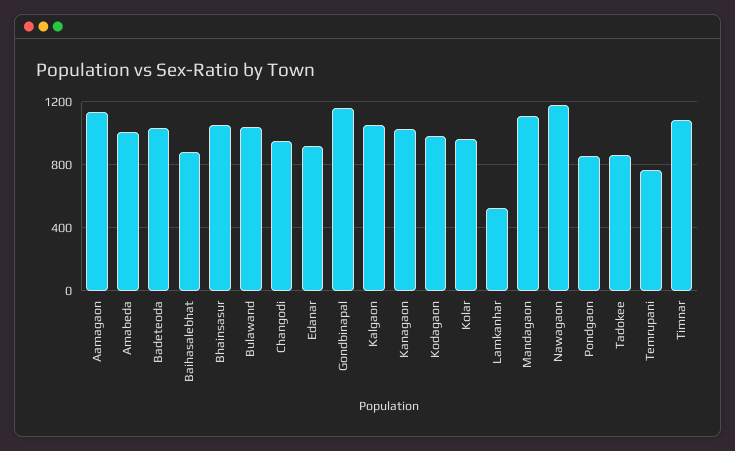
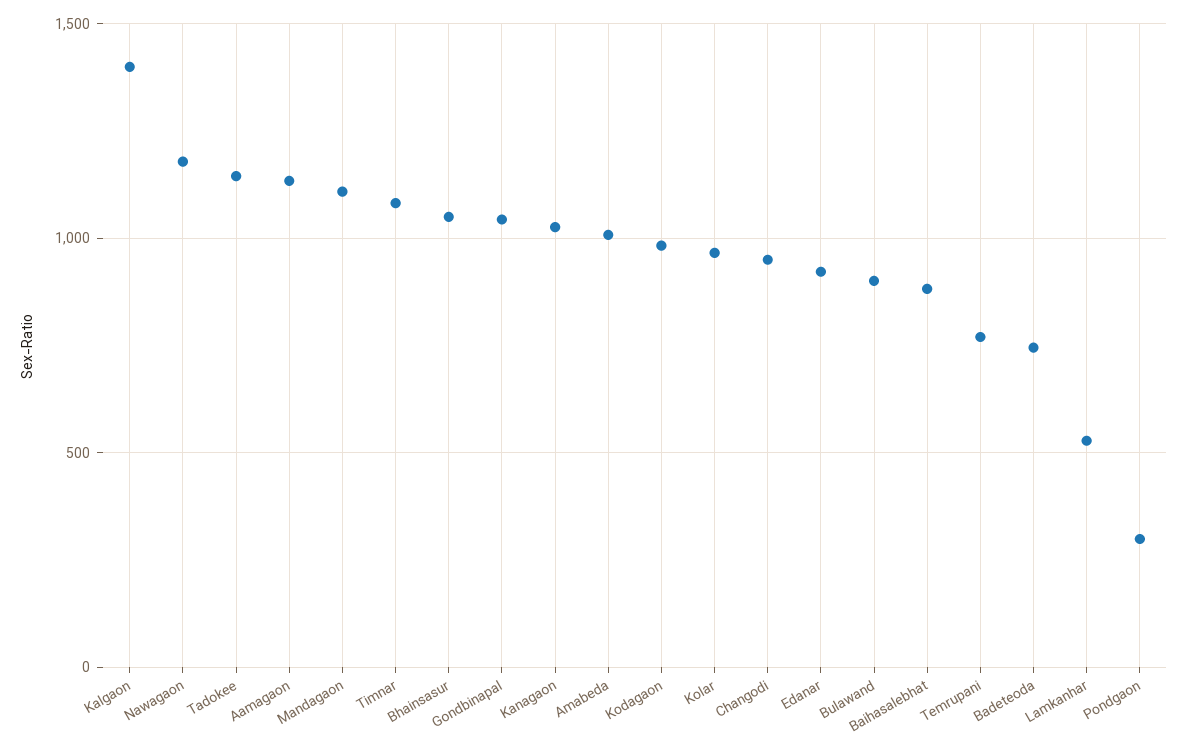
  {
    "Aamagaon": 1150,
    "Amabeda": 1000,
-   "Badeteoda": 1050,
+   "Badeteoda": 750,
    "Baihasalebhat": 900,
    "Bhainsasur": 1050,
-   "Bulawand": 1050,
+   "Bulawand": 900,
    "Changodi": 950,
    "Edanar": 900,
-   "Gondbinapal": 1150,
+   "Gondbinapal": 1050,
-   "Kalgaon": 1050,
+   "Kalgaon": 1400,
    "Kanagaon": 1050,
    "Kodagaon": 1000,
    "Kolar": 950,
    "Lamkanhar": 550,
    "Mandagaon": 1100,
    "Nawagaon": 1200,
-   "Pondgaon": 850,
+   "Pondgaon": 300,
-   "Tadokee": 850,
+   "Tadokee": 1150,
    "Temrupani": 750,
    "Timnar": 1100
  }

